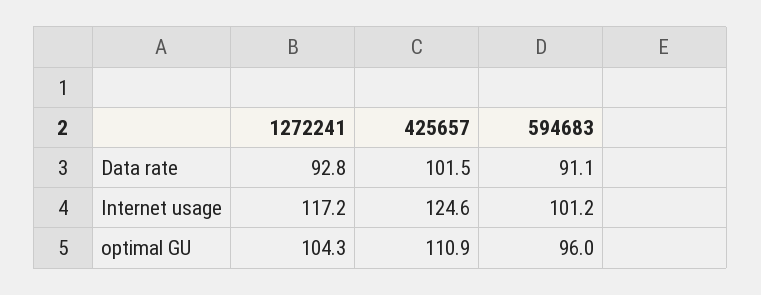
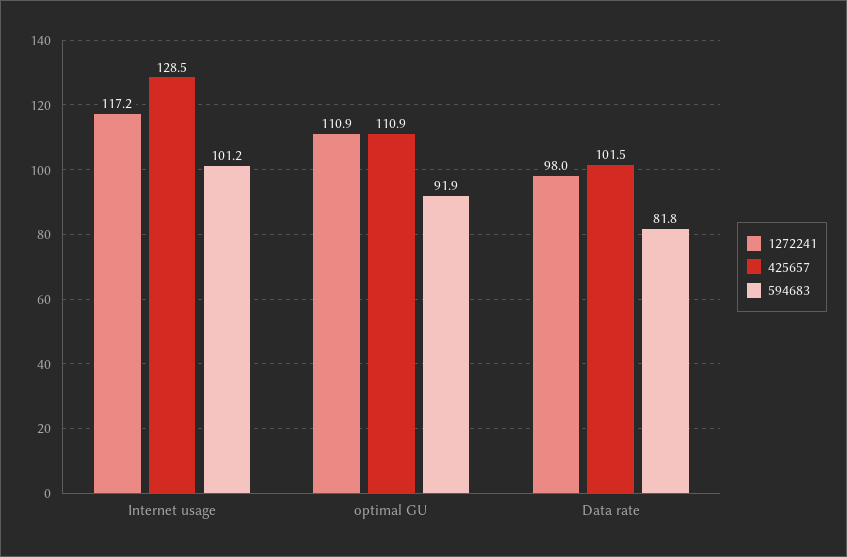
  {
    "1272241": {
-     "Data rate": 92.8,
+     "Data rate": 98,
      "Internet usage": 117.2,
-     "optimal GU": 104.3
+     "optimal GU": 110.9
    },
    "425657": {
      "Data rate": 101.5,
-     "Internet usage": 124.6,
+     "Internet usage": 128.5,
      "optimal GU": 110.9
    },
    "594683": {
-     "Data rate": 91.1,
+     "Data rate": 81.8,
      "Internet usage": 101.2,
-     "optimal GU": 96
+     "optimal GU": 91.9
    }
  }

